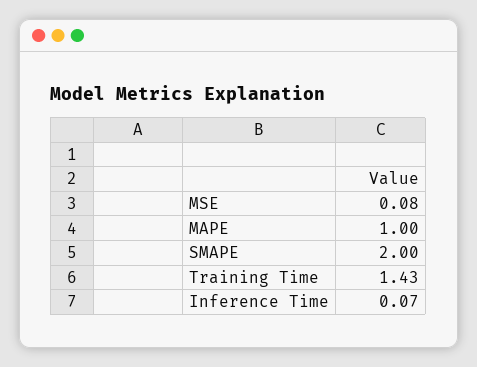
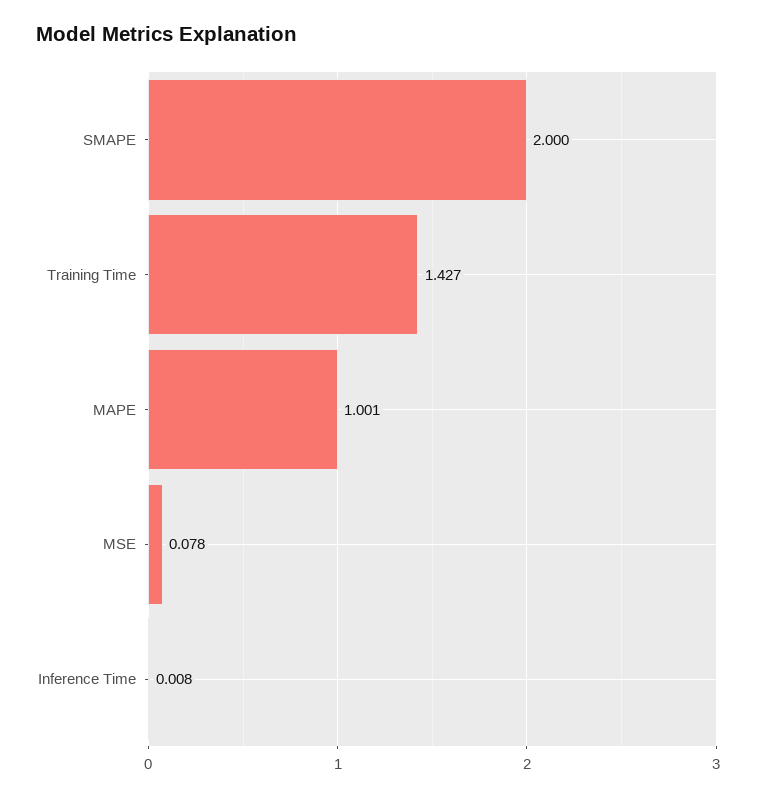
  {
    "MSE": 0.078,
    "MAPE": 1.001,
    "SMAPE": 2,
    "Training Time": 1.427,
-   "Inference Time": 0.07
+   "Inference Time": 0.008
  }

